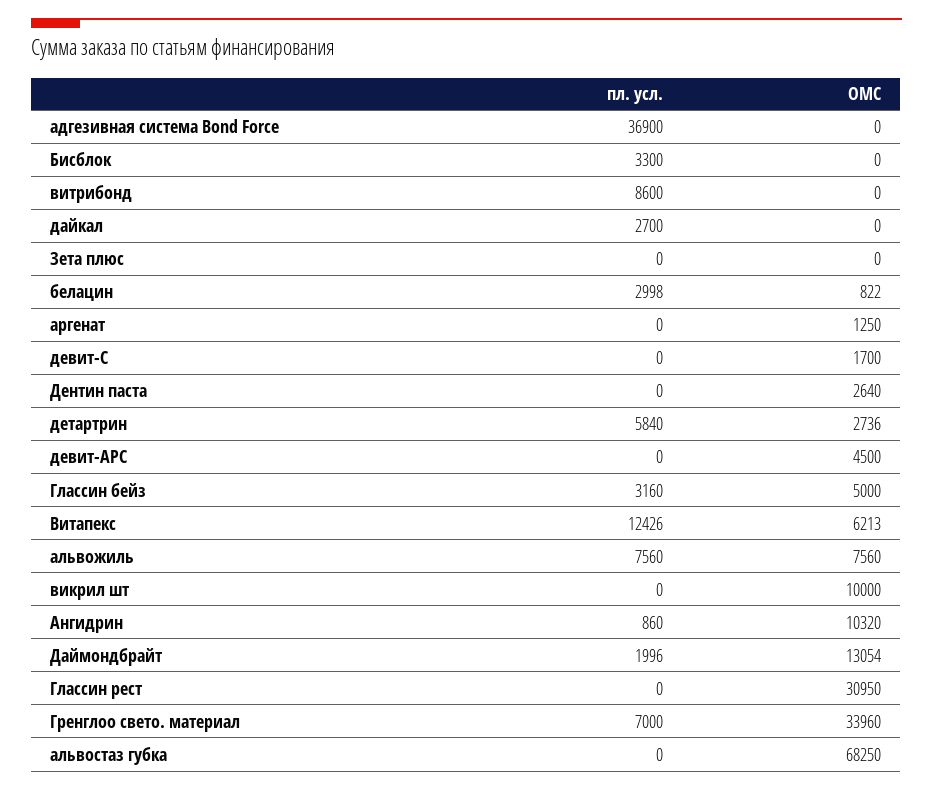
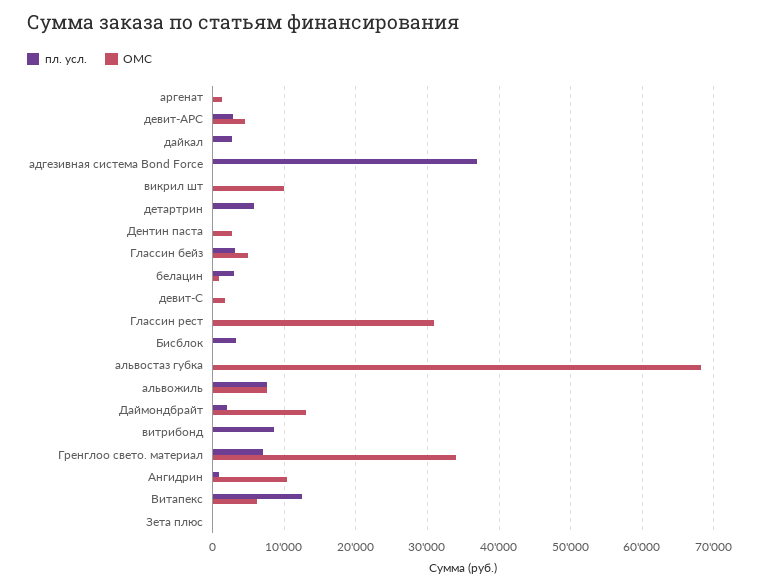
  {
    "пл. усл.": {
      "адгезивная система Bond Force": 36900,
      "Бисблок": 3300,
      "витрибонд": 8600,
      "дайкал": 2700,
      "Зета плюс": 0,
      "белацин": 2998,
      "аргенат": 0,
      "девит-С": 0,
      "Дентин паста": 0,
      "детартрин": 5840,
-     "девит-АРС": 0,
+     "девит-АРС": 3000,
      "Глассин бейз": 3160,
      "Витапекс": 12426,
      "альвожиль": 7560,
      "викрил шт": 0,
      "Ангидрин": 860,
      "Даймондбрайт": 1996,
      "Глассин рест": 0,
      "Гренглоо свето. материал": 7000,
      "альвостаз губка": 0
    },
    "ОМС": {
      "адгезивная система Bond Force": 0,
      "Бисблок": 0,
      "витрибонд": 0,
      "дайкал": 0,
      "Зета плюс": 0,
      "белацин": 822,
      "аргенат": 1250,
      "девит-С": 1700,
      "Дентин паста": 2640,
-     "детартрин": 2736,
+     "детартрин": 0,
      "девит-АРС": 4500,
      "Глассин бейз": 5000,
      "Витапекс": 6213,
      "альвожиль": 7560,
      "викрил шт": 10000,
      "Ангидрин": 10320,
      "Даймондбрайт": 13054,
      "Глассин рест": 30950,
      "Гренглоо свето. материал": 33960,
      "альвостаз губка": 68250
    }
  }

